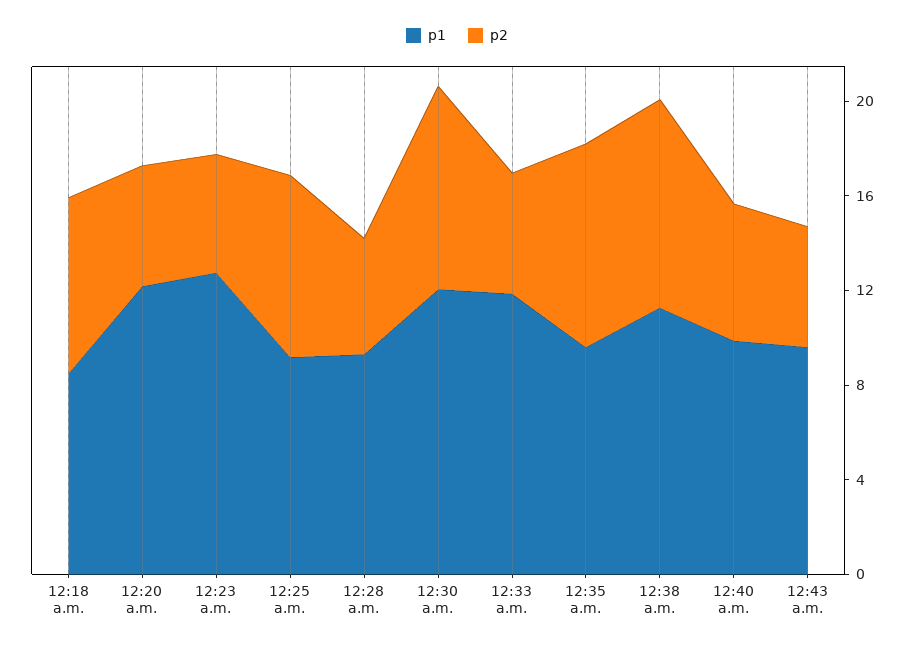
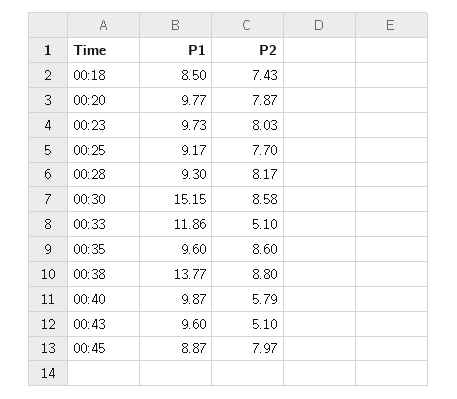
  {
    "p1": {
      "12:18 a.m.": 8.5,
-     "12:20 a.m.": 12,
+     "12:20 a.m.": 9.77,
-     "12:23 a.m.": 13,
+     "12:23 a.m.": 9.73,
      "12:25 a.m.": 9.17,
      "12:28 a.m.": 9.3,
-     "12:30 a.m.": 12,
+     "12:30 a.m.": 15.15,
      "12:33 a.m.": 11.86,
      "12:35 a.m.": 9.6,
-     "12:38 a.m.": 11,
+     "12:38 a.m.": 13.77,
      "12:40 a.m.": 9.87,
-     "12:43 a.m.": 9.6
+     "12:43 a.m.": 9.6,
+     "00:45": 8.87
    },
    "p2": {
      "12:18 a.m.": 7.43,
-     "12:20 a.m.": 5,
+     "12:20 a.m.": 7.87,
-     "12:23 a.m.": 5,
+     "12:23 a.m.": 8.03,
      "12:25 a.m.": 7.7,
-     "12:28 a.m.": 5,
+     "12:28 a.m.": 8.17,
      "12:30 a.m.": 8.58,
      "12:33 a.m.": 5.1,
      "12:35 a.m.": 8.6,
      "12:38 a.m.": 8.8,
      "12:40 a.m.": 5.79,
-     "12:43 a.m.": 5.1
+     "12:43 a.m.": 5.1,
+     "00:45": 7.97
    }
  }

